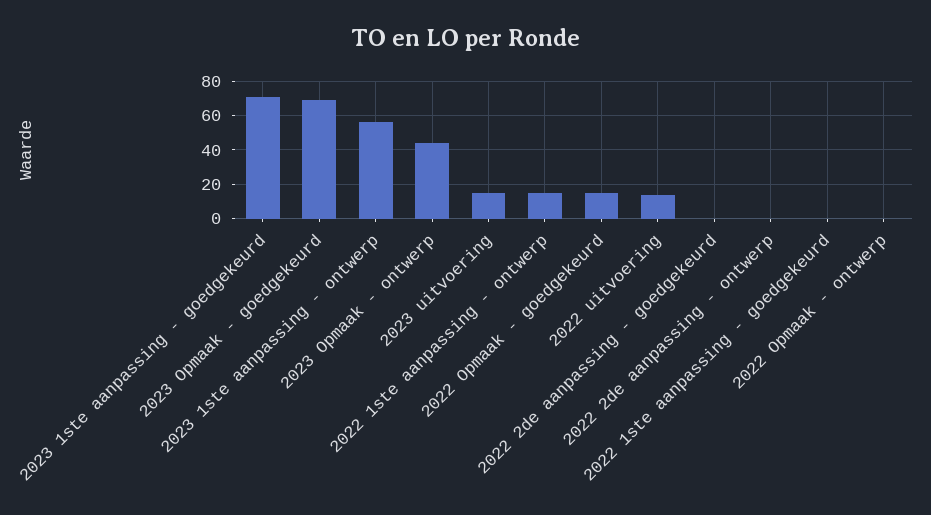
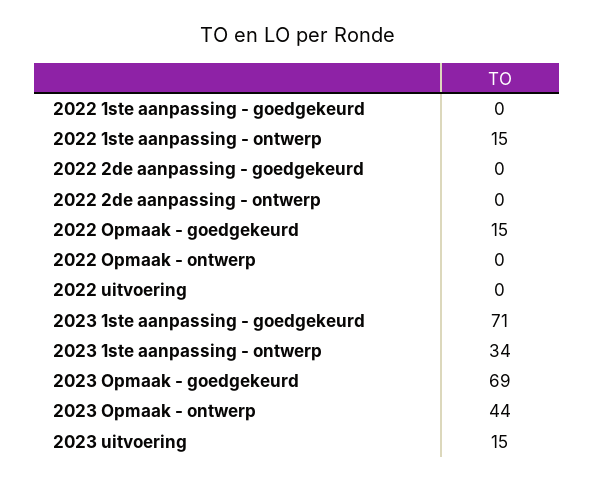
  {
    "2023 1ste aanpassing - goedgekeurd": 71,
    "2023 Opmaak - goedgekeurd": 69,
-   "2023 1ste aanpassing - ontwerp": 55,
+   "2023 1ste aanpassing - ontwerp": 34,
    "2023 Opmaak - ontwerp": 44,
    "2023 uitvoering": 15,
    "2022 1ste aanpassing - ontwerp": 15,
    "2022 Opmaak - goedgekeurd": 15,
-   "2022 uitvoering": 15,
+   "2022 uitvoering": 0,
    "2022 2de aanpassing - goedgekeurd": 0,
    "2022 2de aanpassing - ontwerp": 0,
    "2022 1ste aanpassing - goedgekeurd": 0,
    "2022 Opmaak - ontwerp": 0
  }

